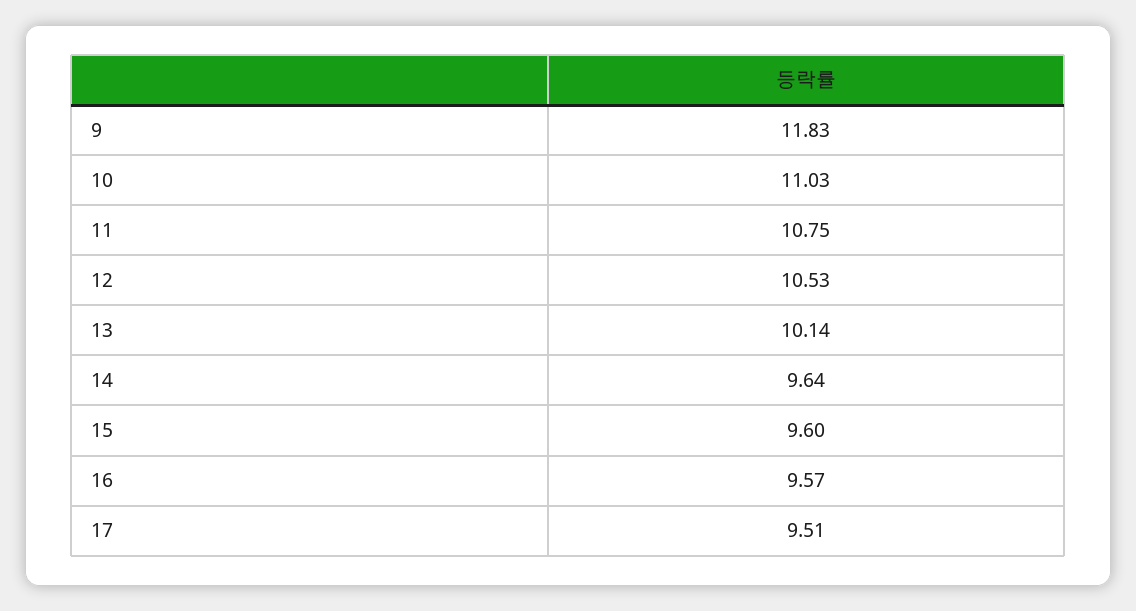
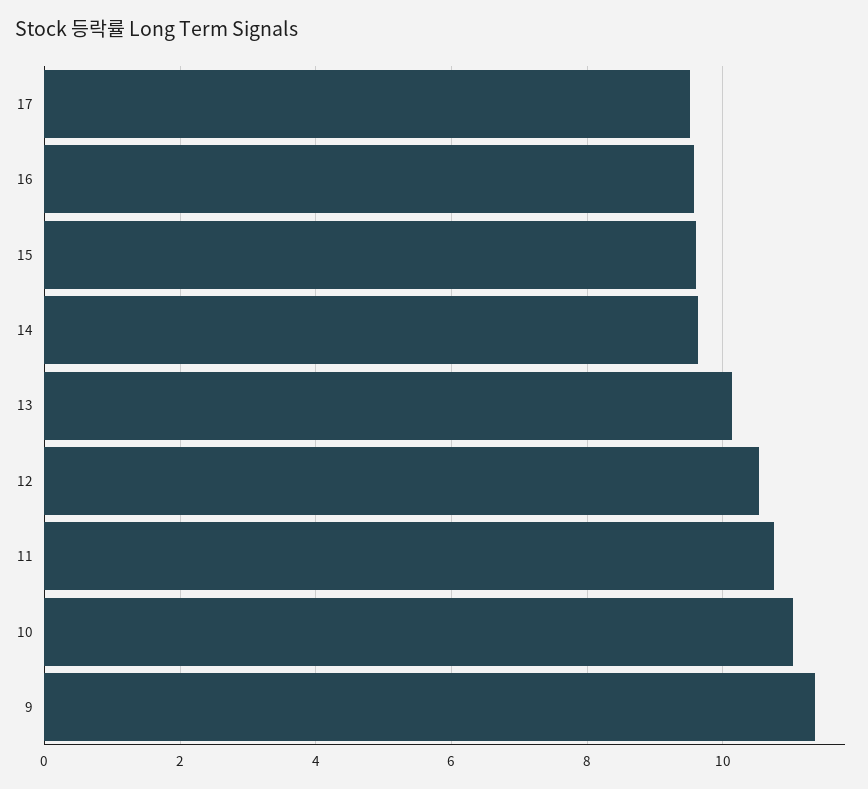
  {
-   "9": 11.83,
+   "9": 11.4,
    "10": 11.03,
    "11": 10.75,
    "12": 10.53,
    "13": 10.14,
    "14": 9.64,
    "15": 9.6,
    "16": 9.57,
    "17": 9.51
  }

